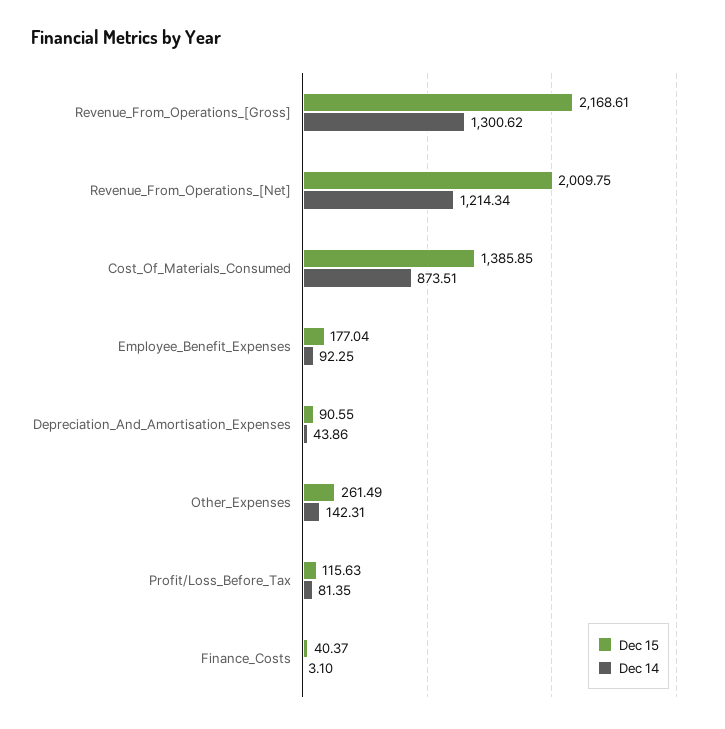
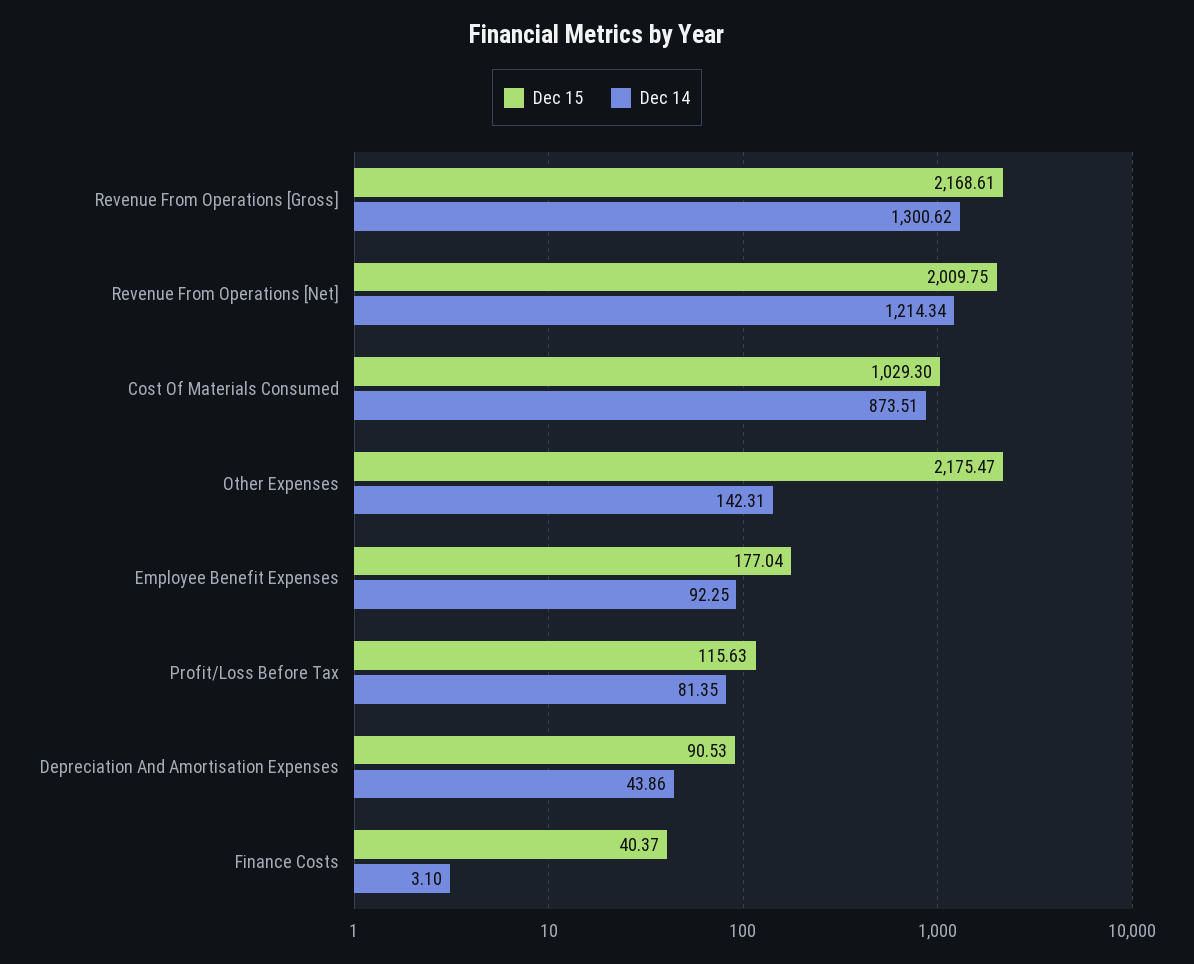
  {
    "Dec 15": {
      "Revenue_From_Operations_[Gross]": 2168.61,
      "Revenue_From_Operations_[Net]": 2009.75,
-     "Cost_Of_Materials_Consumed": 1385.85,
+     "Cost_Of_Materials_Consumed": 1029.3,
      "Employee_Benefit_Expenses": 177.04,
-     "Depreciation_And_Amortisation_Expenses": 90.55,
+     "Depreciation_And_Amortisation_Expenses": 90.53,
-     "Other_Expenses": 261.49,
+     "Other_Expenses": 2175.47,
      "Profit/Loss_Before_Tax": 115.63,
      "Finance_Costs": 40.37
    },
    "Dec 14": {
      "Revenue_From_Operations_[Gross]": 1300.62,
      "Revenue_From_Operations_[Net]": 1214.34,
      "Cost_Of_Materials_Consumed": 873.51,
      "Employee_Benefit_Expenses": 92.25,
      "Depreciation_And_Amortisation_Expenses": 43.86,
      "Other_Expenses": 142.31,
      "Profit/Loss_Before_Tax": 81.35,
      "Finance_Costs": 3.1
    }
  }

